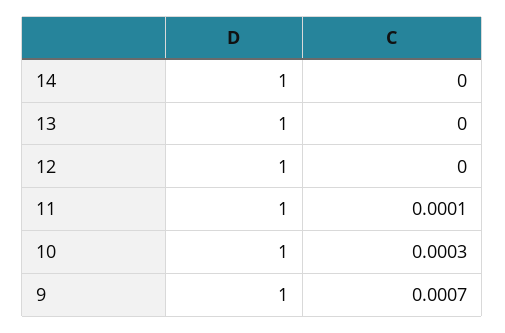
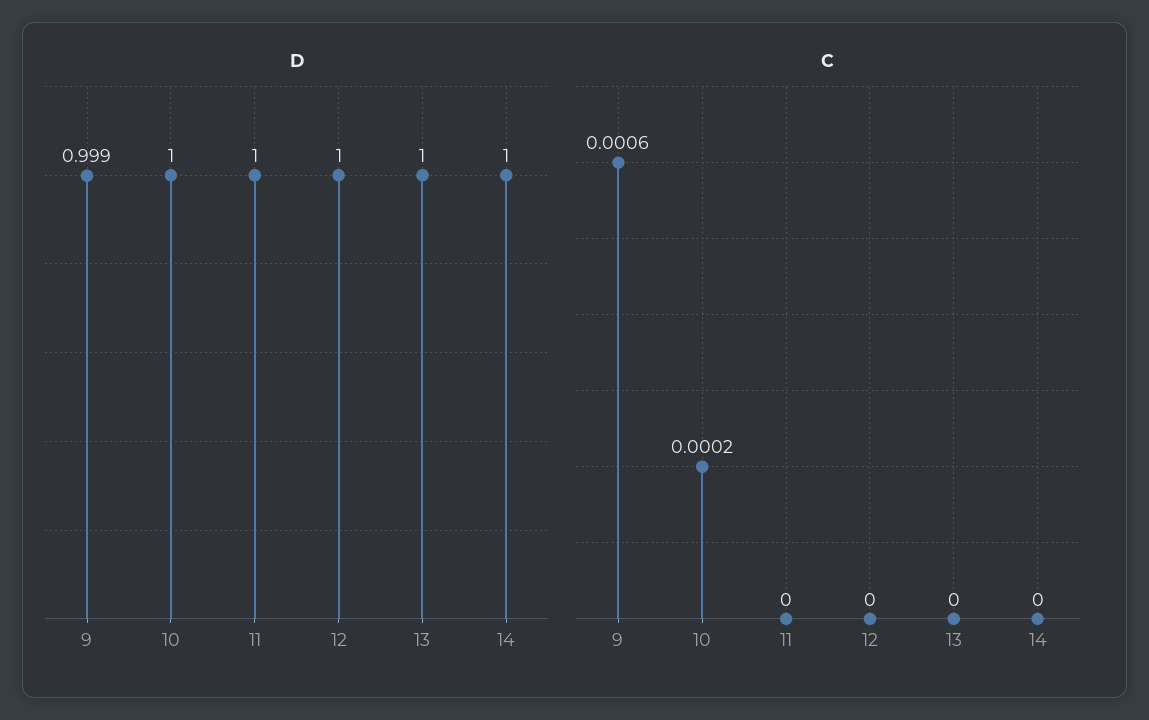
  {
    "D": {
      "14": 1,
      "13": 1,
      "12": 1,
      "11": 1,
      "10": 1,
-     "9": 1
+     "9": 0.999
    },
    "C": {
      "14": 0,
      "13": 0,
      "12": 0,
-     "11": 0.0001,
+     "11": 0,
-     "10": 0.0003,
+     "10": 0.0002,
-     "9": 0.0007
+     "9": 0.0006
    }
  }

